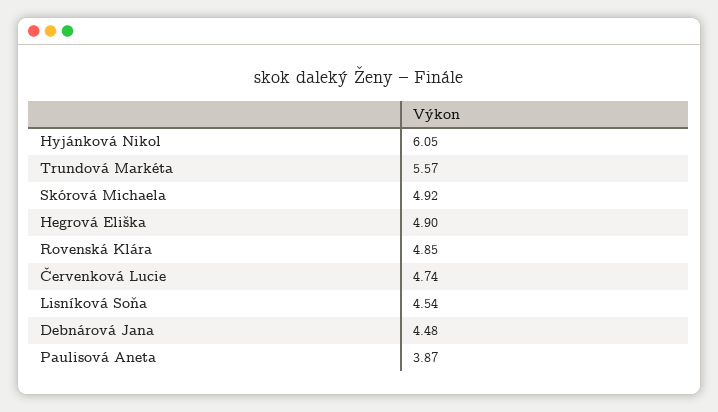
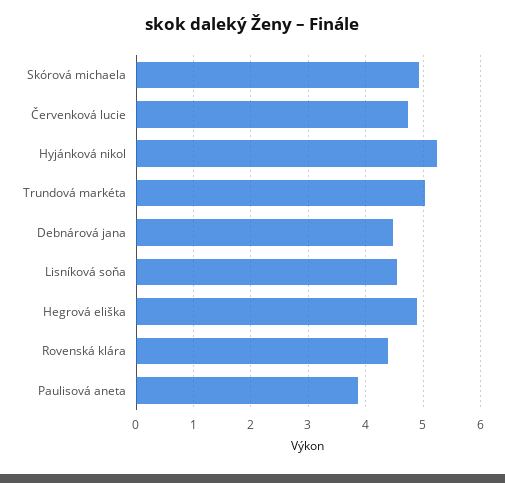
  {
-   "Hyjánková Nikol": 6.05,
+   "Hyjánková Nikol": 5.2,
-   "Trundová Markéta": 5.57,
+   "Trundová Markéta": 5,
    "Skórová Michaela": 4.92,
    "Hegrová Eliška": 4.9,
-   "Rovenská Klára": 4.85,
+   "Rovenská Klára": 4.4,
    "Červenková Lucie": 4.74,
    "Lisníková Soňa": 4.54,
    "Debnárová Jana": 4.48,
    "Paulisová Aneta": 3.87
  }

